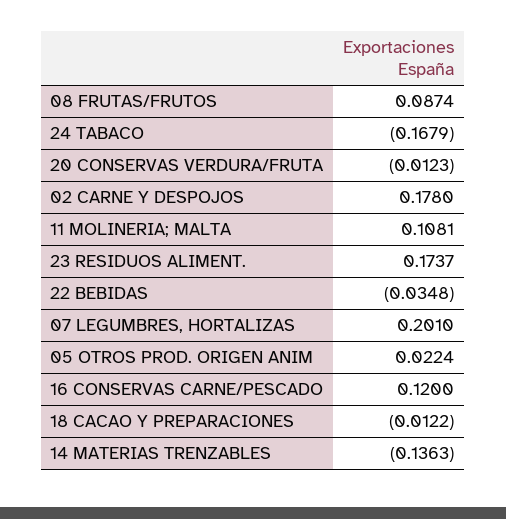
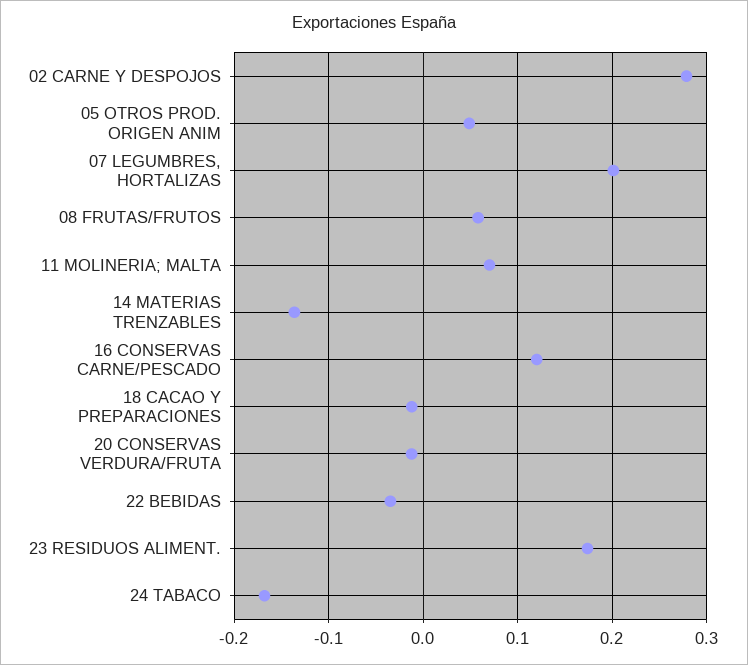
  {
-   "08 FRUTAS/FRUTOS": 0.0874,
+   "08 FRUTAS/FRUTOS": 0.06,
    "24 TABACO": -0.1679,
    "20 CONSERVAS VERDURA/FRUTA": -0.0123,
-   "02 CARNE Y DESPOJOS": 0.178,
+   "02 CARNE Y DESPOJOS": 0.28,
-   "11 MOLINERIA; MALTA": 0.1081,
+   "11 MOLINERIA; MALTA": 0.07,
    "23 RESIDUOS ALIMENT.": 0.1737,
    "22 BEBIDAS": -0.0348,
    "07 LEGUMBRES, HORTALIZAS": 0.201,
-   "05 OTROS PROD. ORIGEN ANIM": 0.0224,
+   "05 OTROS PROD. ORIGEN ANIM": 0.05,
    "16 CONSERVAS CARNE/PESCADO": 0.12,
    "18 CACAO Y PREPARACIONES": -0.0122,
    "14 MATERIAS TRENZABLES": -0.1363
  }

